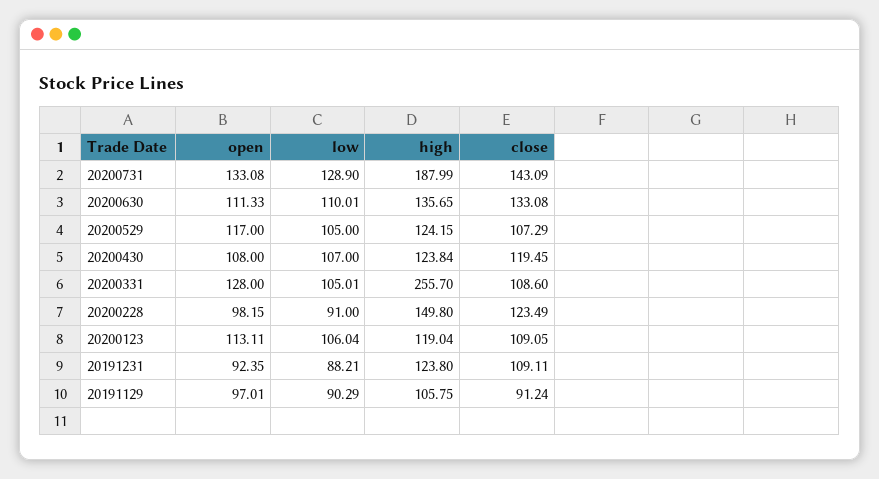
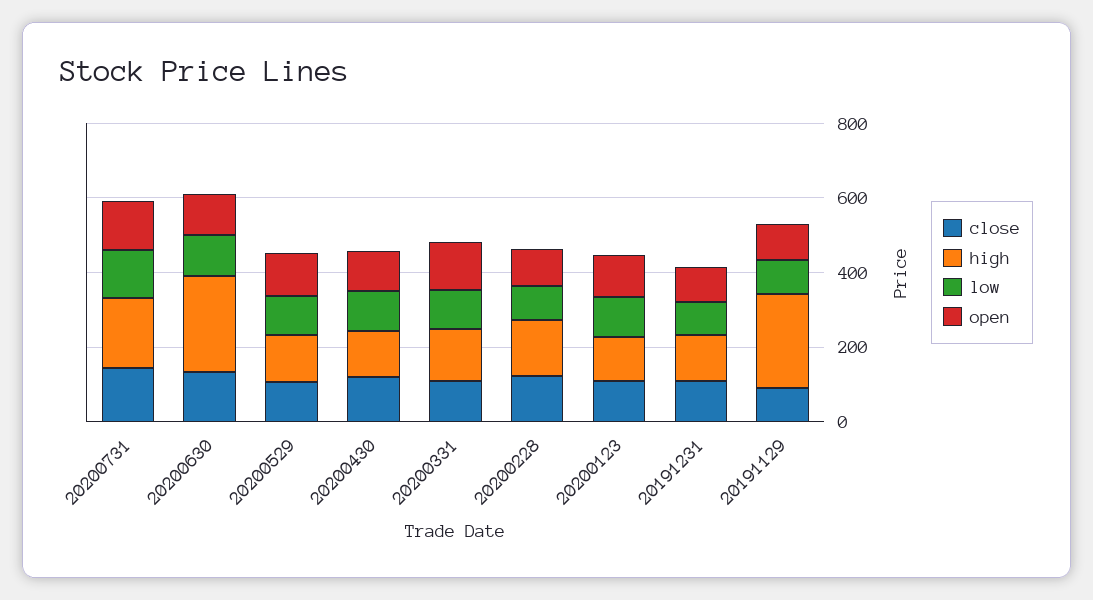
  {
    "open": {
      "20200731": 133.08,
      "20200630": 111.33,
      "20200529": 117,
      "20200430": 108,
      "20200331": 128,
      "20200228": 98.15,
      "20200123": 113.11,
      "20191231": 92.35,
      "20191129": 97.01
    },
    "low": {
      "20200731": 128.9,
      "20200630": 110.01,
      "20200529": 105,
      "20200430": 107,
      "20200331": 105.01,
      "20200228": 91,
      "20200123": 106.04,
      "20191231": 88.21,
      "20191129": 90.29
    },
    "high": {
      "20200731": 187.99,
-     "20200630": 135.65,
+     "20200630": 250,
      "20200529": 124.15,
      "20200430": 123.84,
-     "20200331": 255.7,
+     "20200331": 150,
      "20200228": 149.8,
      "20200123": 119.04,
      "20191231": 123.8,
-     "20191129": 105.75
+     "20191129": 250
    },
    "close": {
      "20200731": 143.09,
      "20200630": 133.08,
      "20200529": 107.29,
      "20200430": 119.45,
      "20200331": 108.6,
      "20200228": 123.49,
      "20200123": 109.05,
      "20191231": 109.11,
      "20191129": 91.24
    }
  }

